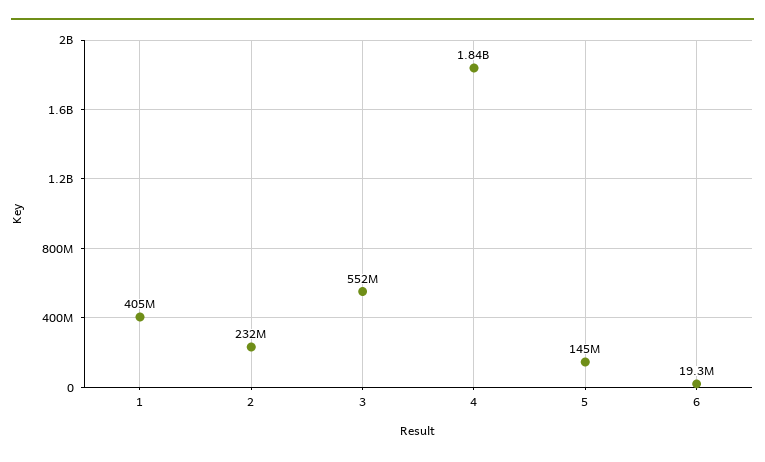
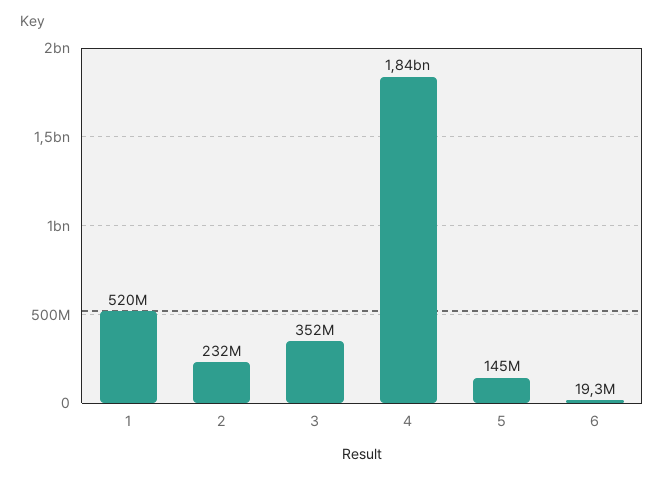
  {
-   "1": 405000000,
+   "1": 520000000,
    "2": 232000000,
-   "3": 552000000,
+   "3": 352000000,
    "4": 1840000000,
    "5": 145000000,
    "6": 19300000
  }

